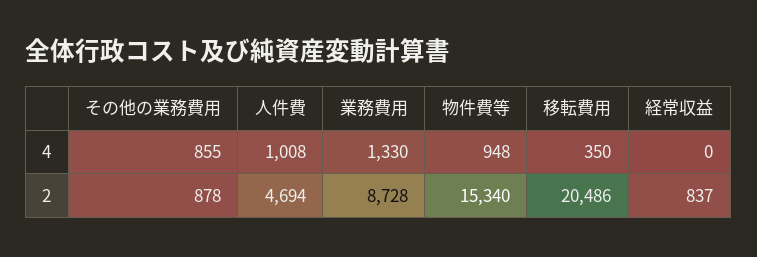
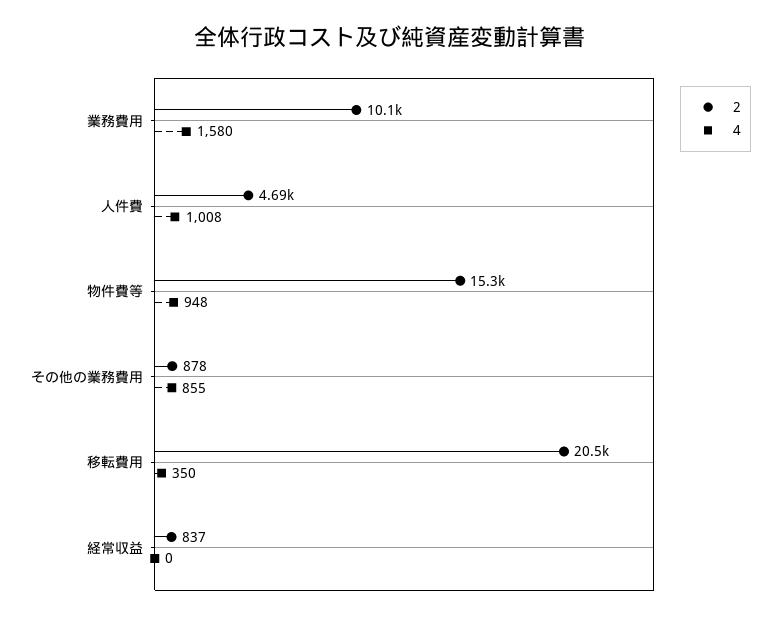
  {
    "4": {
      "その他の業務費用": 855,
      "人件費": 1008,
-     "業務費用": 1330,
+     "業務費用": 1580,
      "物件費等": 948,
      "移転費用": 350,
      "経常収益": 0
    },
    "2": {
      "その他の業務費用": 878,
      "人件費": 4694,
-     "業務費用": 8728,
+     "業務費用": 10100,
      "物件費等": 15340,
      "移転費用": 20486,
      "経常収益": 837
    }
  }

